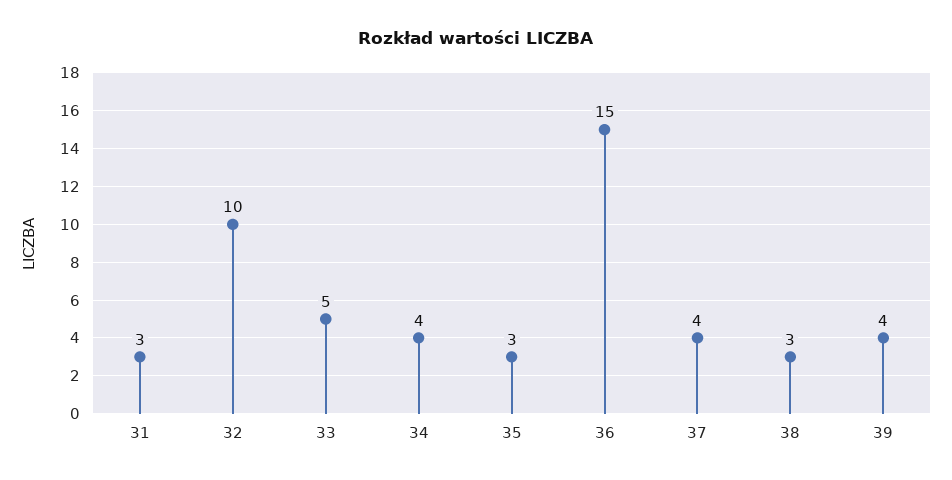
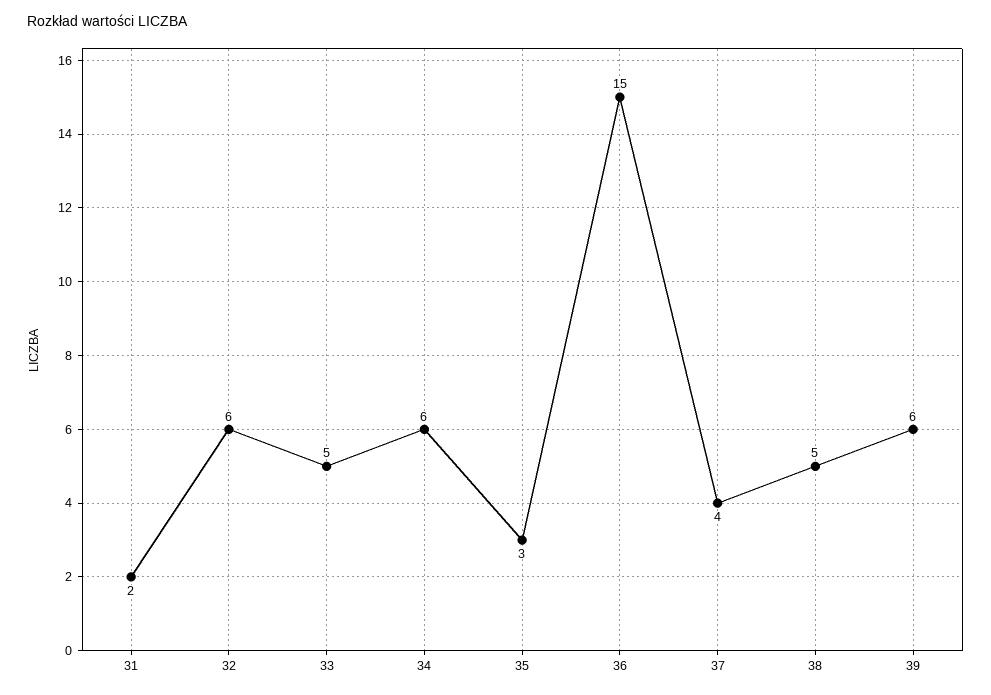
  {
-   "31": 3,
+   "31": 2,
-   "32": 10,
+   "32": 6,
    "33": 5,
-   "34": 4,
+   "34": 6,
    "35": 3,
    "36": 15,
    "37": 4,
-   "38": 3,
+   "38": 5,
-   "39": 4
+   "39": 6
  }

